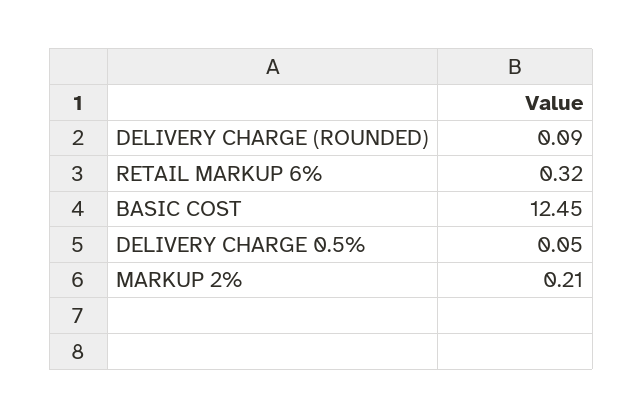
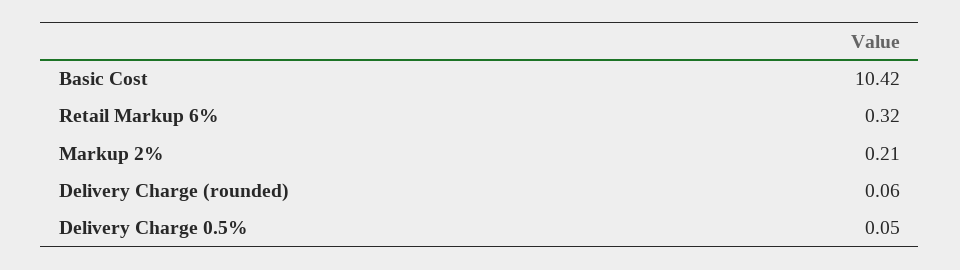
  {
-   "DELIVERY CHARGE (ROUNDED)": 0.09,
+   "DELIVERY CHARGE (ROUNDED)": 0.06,
    "RETAIL MARKUP 6%": 0.32,
-   "BASIC COST": 12.45,
+   "BASIC COST": 10.42,
    "DELIVERY CHARGE 0.5%": 0.05,
    "MARKUP 2%": 0.21
  }

